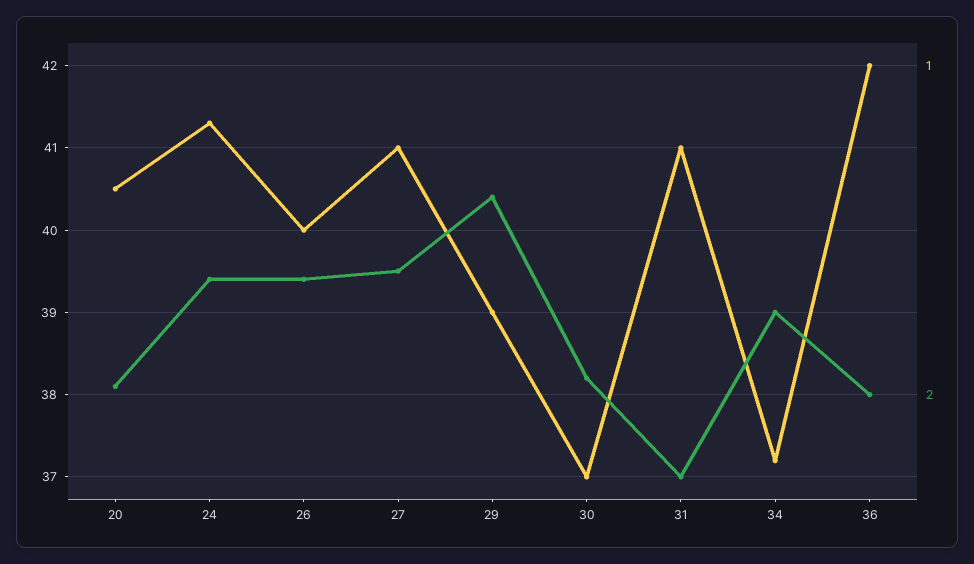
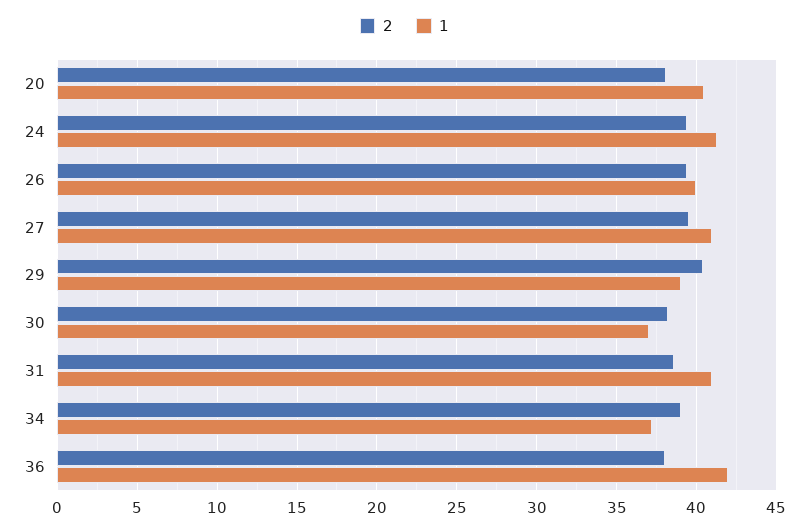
  {
    "1": {
      "20": 40.5,
      "24": 41.3,
      "26": 40,
      "27": 41,
      "29": 39,
      "30": 37,
      "31": 41,
      "34": 37.2,
      "36": 42
    },
    "2": {
      "20": 38.1,
      "24": 39.4,
      "26": 39.4,
      "27": 39.5,
      "29": 40.4,
      "30": 38.2,
-     "31": 37,
+     "31": 38.5,
      "34": 39,
      "36": 38
    }
  }

